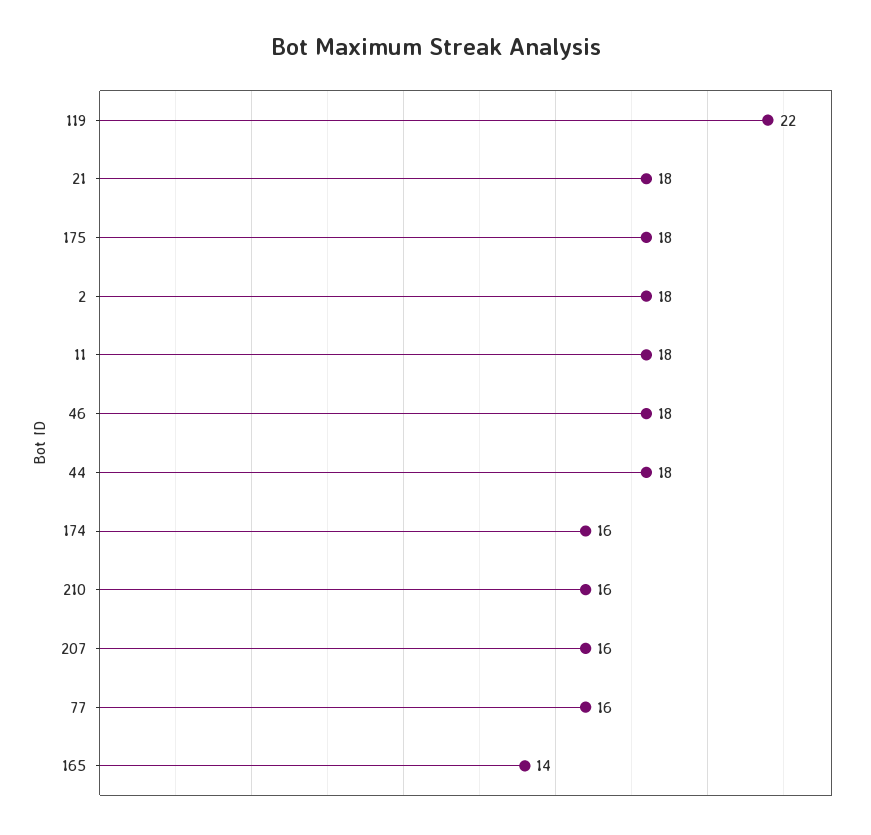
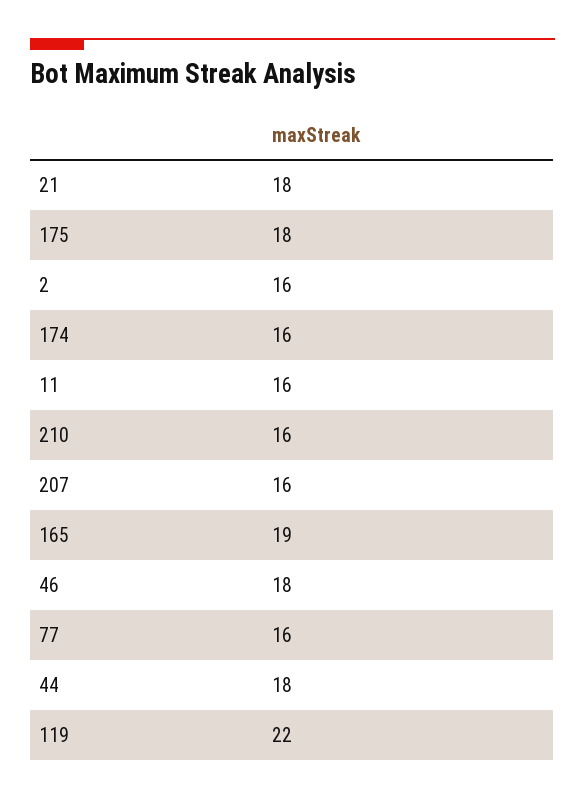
  {
    "119": 22,
    "21": 18,
    "175": 18,
-   "2": 18,
+   "2": 16,
-   "11": 18,
+   "11": 16,
    "46": 18,
    "44": 18,
    "174": 16,
    "210": 16,
    "207": 16,
    "77": 16,
-   "165": 14
+   "165": 19
  }

